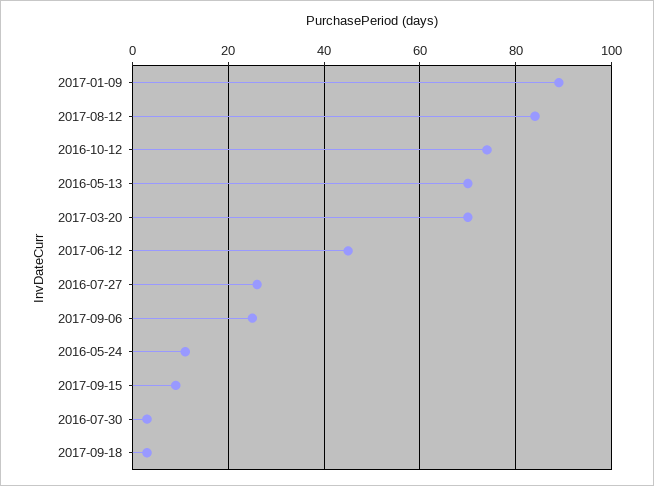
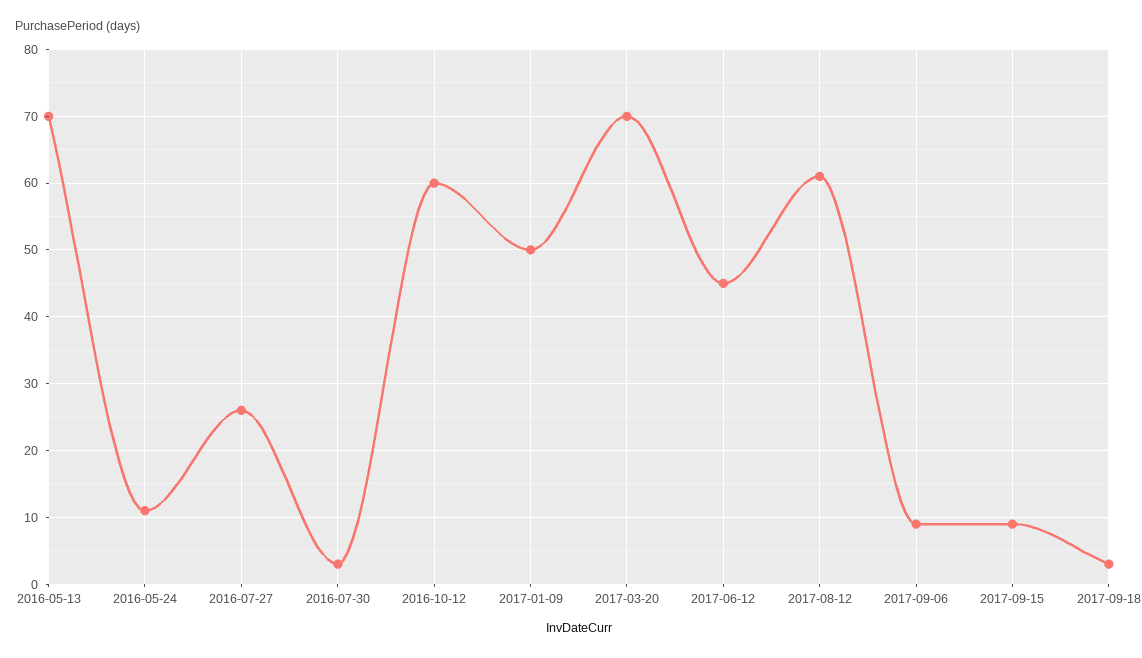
  {
-   "2017-01-09": 90,
+   "2017-01-09": 50,
-   "2017-08-12": 85,
+   "2017-08-12": 61,
-   "2016-10-12": 75,
+   "2016-10-12": 60,
    "2016-05-13": 70,
    "2017-03-20": 70,
    "2017-06-12": 45,
    "2016-07-27": 26,
-   "2017-09-06": 25,
+   "2017-09-06": 9,
    "2016-05-24": 11,
    "2017-09-15": 9,
    "2016-07-30": 3,
    "2017-09-18": 3
  }

